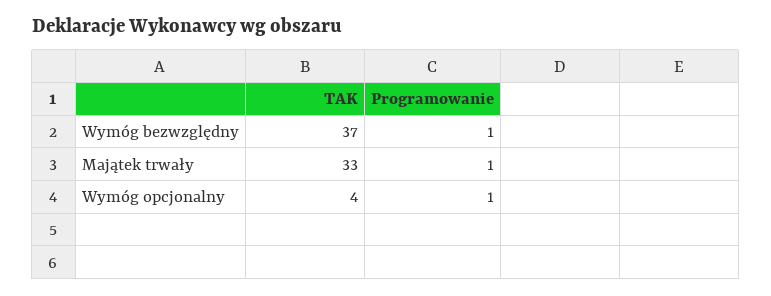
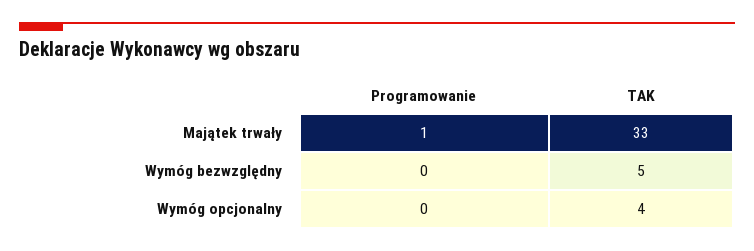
  {
    "TAK": {
-     "Wymóg bezwzględny": 37,
+     "Wymóg bezwzględny": 5,
      "Majątek trwały": 33,
      "Wymóg opcjonalny": 4
    },
    "Programowanie": {
-     "Wymóg bezwzględny": 1,
+     "Wymóg bezwzględny": 0,
      "Majątek trwały": 1,
-     "Wymóg opcjonalny": 1
+     "Wymóg opcjonalny": 0
    }
  }

